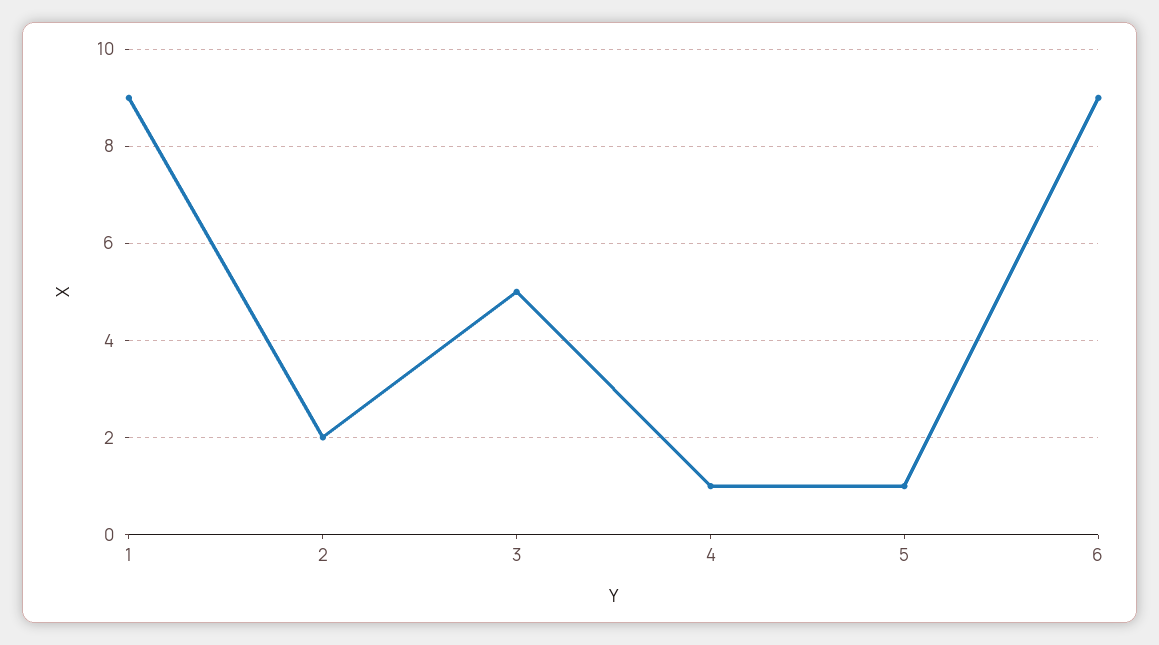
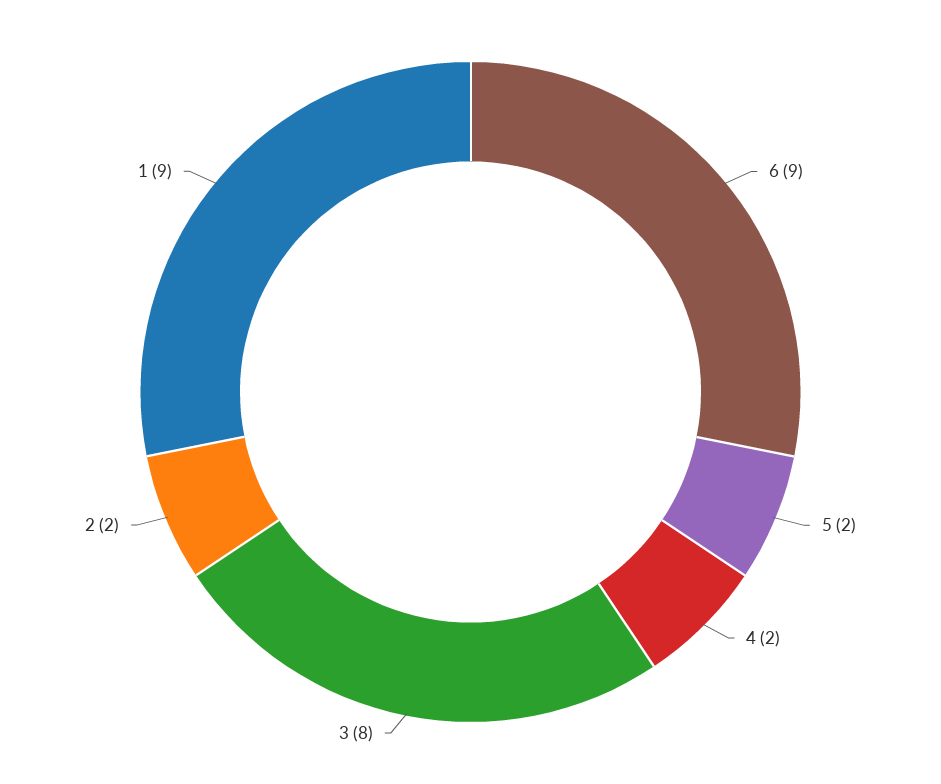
  {
    "1": 9,
    "2": 2,
-   "3": 5,
+   "3": 8,
-   "4": 1,
+   "4": 2,
-   "5": 1,
+   "5": 2,
    "6": 9
  }

